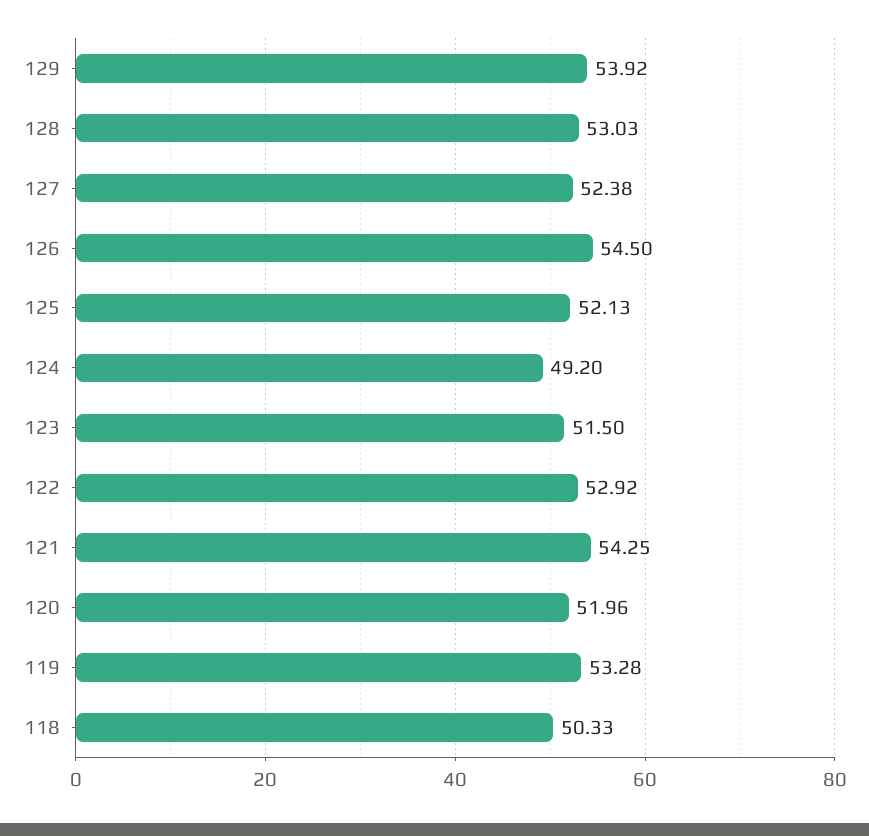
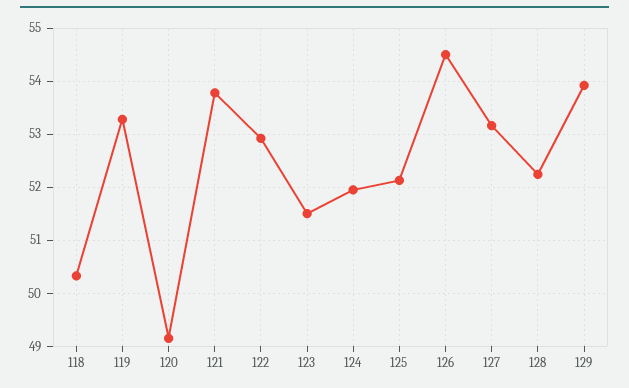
  {
    "129": 53.92,
-   "128": 53.03,
+   "128": 52.2,
-   "127": 52.38,
+   "127": 53.2,
    "126": 54.5,
    "125": 52.13,
-   "124": 49.2,
+   "124": 52,
    "123": 51.5,
    "122": 52.92,
-   "121": 54.25,
+   "121": 53.8,
-   "120": 51.96,
+   "120": 49.2,
    "119": 53.28,
    "118": 50.33
  }

